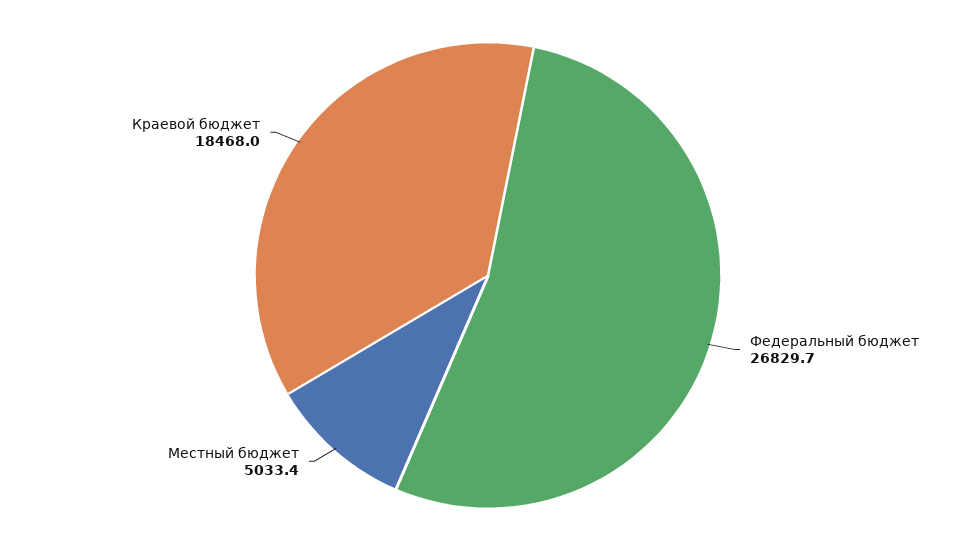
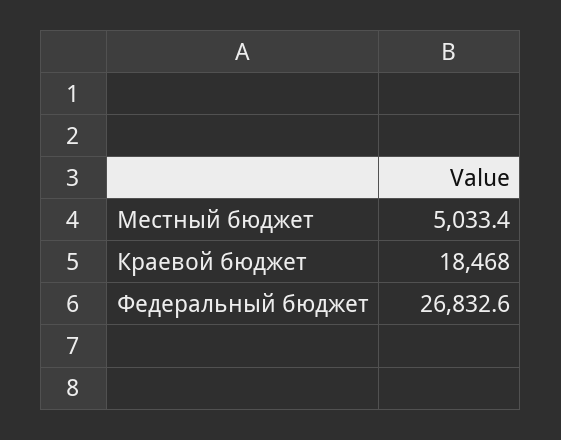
  {
-   "Федеральный бюджет": 26829.7,
+   "Федеральный бюджет": 26832.6,
    "Местный бюджет": 5033.4,
    "Краевой бюджет": 18468
  }

